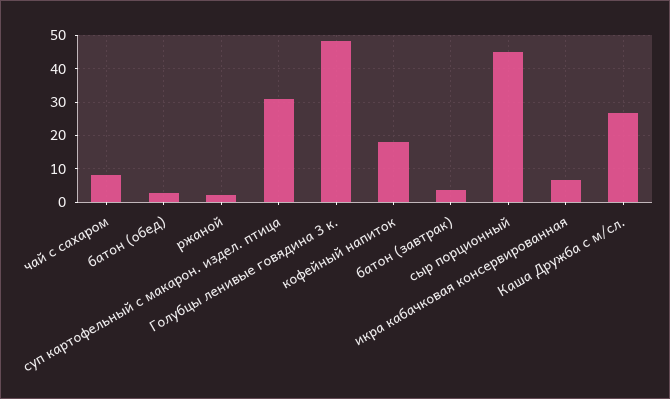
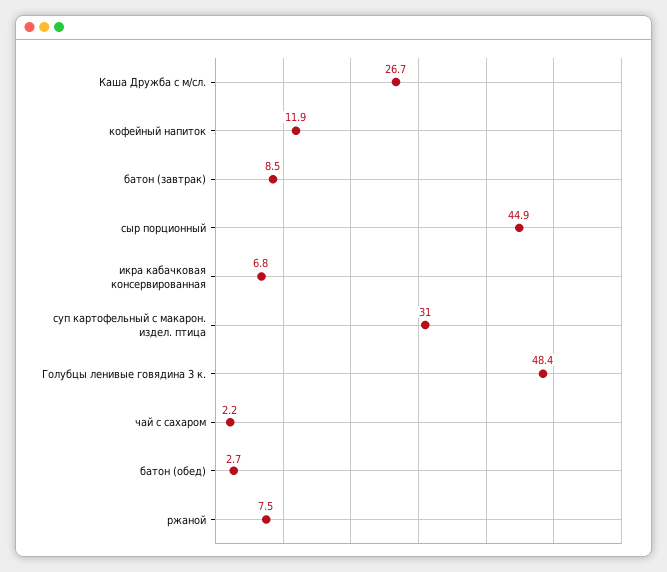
  {
-   "чай с сахаром": 8,
+   "чай с сахаром": 2.2,
    "батон (обед)": 2.7,
-   "ржаной": 2,
+   "ржаной": 7.5,
    "суп картофельный с макарон. издел. птица": 31,
    "Голубцы ленивые говядина 3 к.": 48.4,
-   "кофейный напиток": 18,
+   "кофейный напиток": 11.9,
-   "батон (завтрак)": 4,
+   "батон (завтрак)": 8.5,
    "сыр порционный": 44.9,
    "икра кабачковая консервированная": 6.8,
    "Каша Дружба с м/сл.": 26.7
  }

